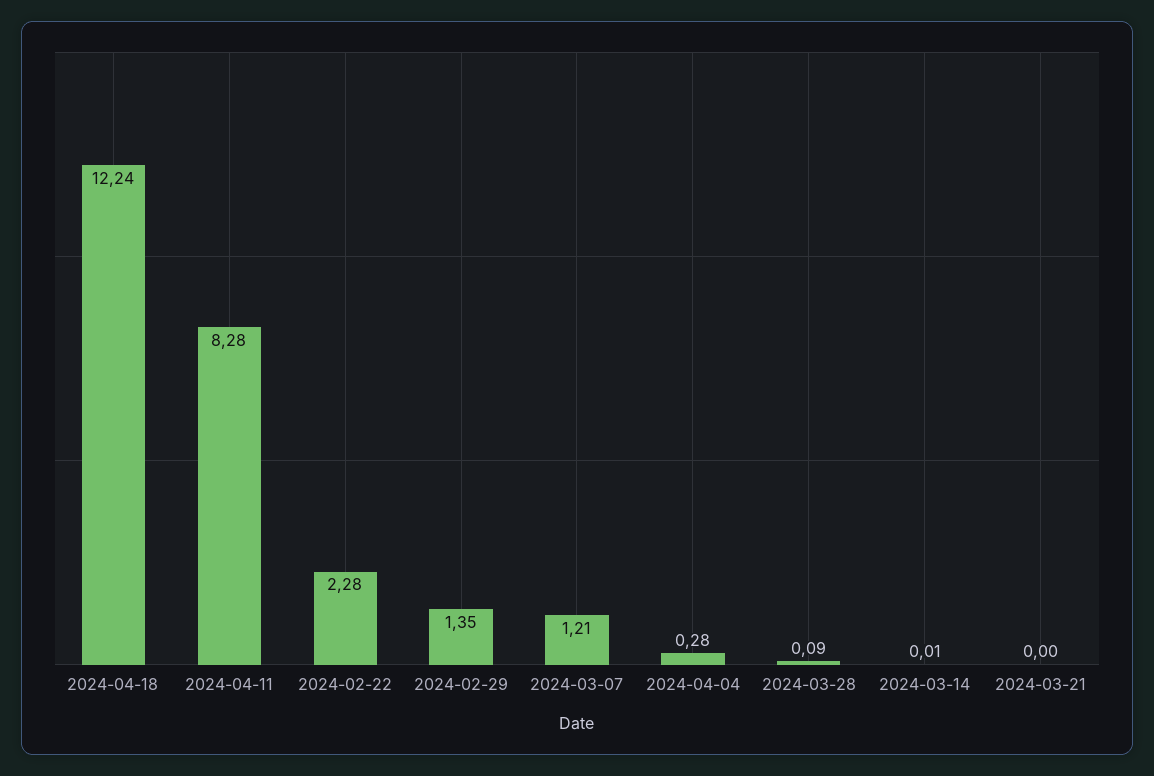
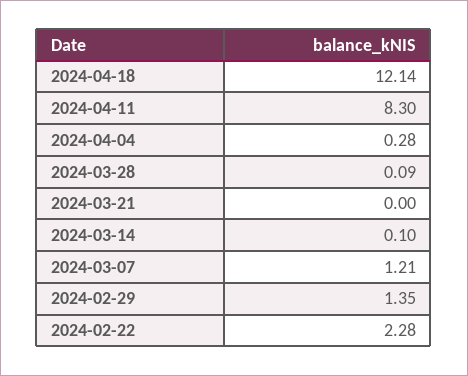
  {
-   "2024-04-18": 12.24,
+   "2024-04-18": 12.14,
-   "2024-04-11": 8.28,
+   "2024-04-11": 8.3,
    "2024-02-22": 2.28,
    "2024-02-29": 1.35,
    "2024-03-07": 1.21,
    "2024-04-04": 0.28,
    "2024-03-28": 0.09,
-   "2024-03-14": 0.01,
+   "2024-03-14": 0.1,
    "2024-03-21": 0
  }

